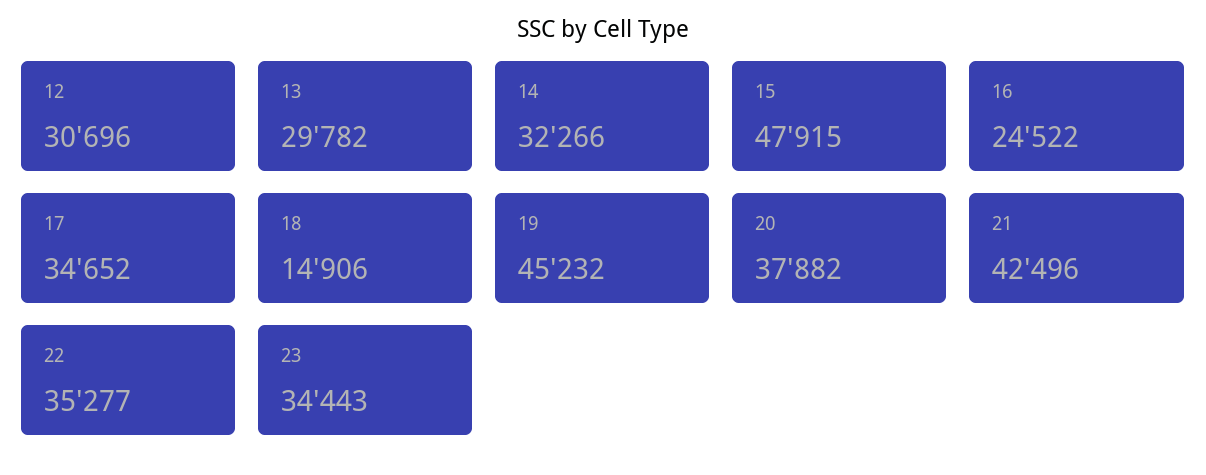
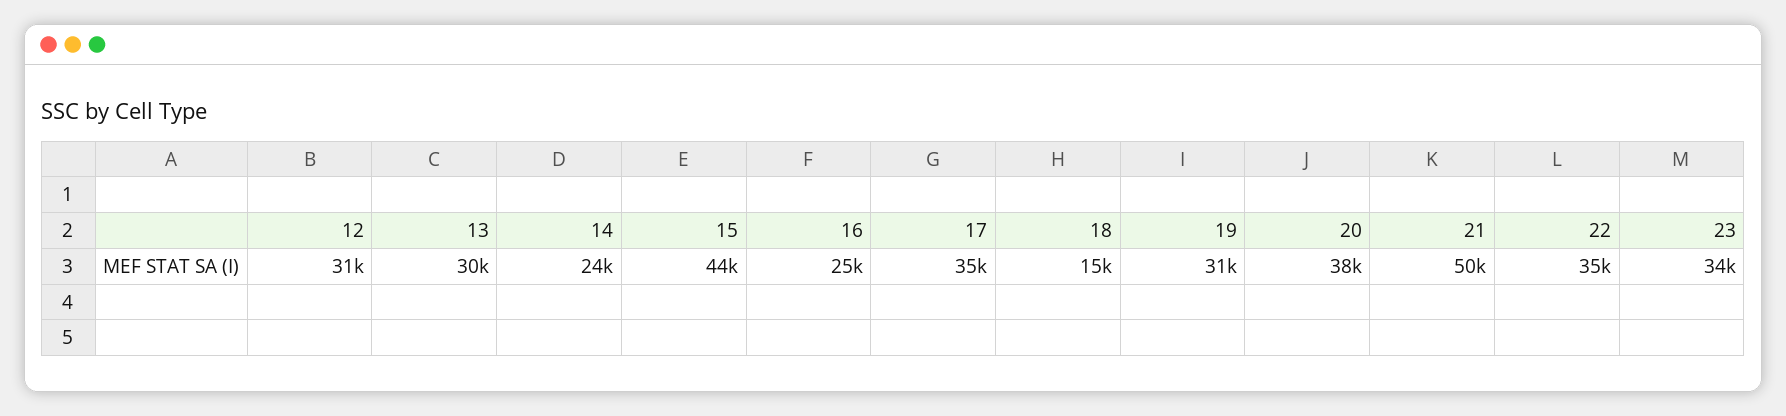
  {
    "12": 30696,
    "13": 29782,
-   "14": 32266,
+   "14": 24000,
-   "15": 47915,
+   "15": 44000,
    "16": 24522,
    "17": 34652,
    "18": 14906,
-   "19": 45232,
+   "19": 31000,
    "20": 37882,
-   "21": 42496,
+   "21": 50000,
    "22": 35277,
    "23": 34443
  }

